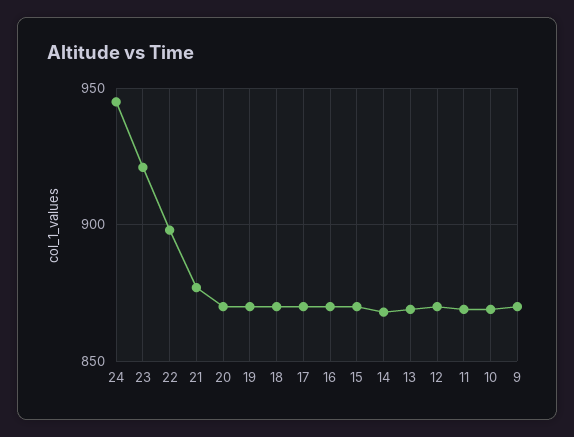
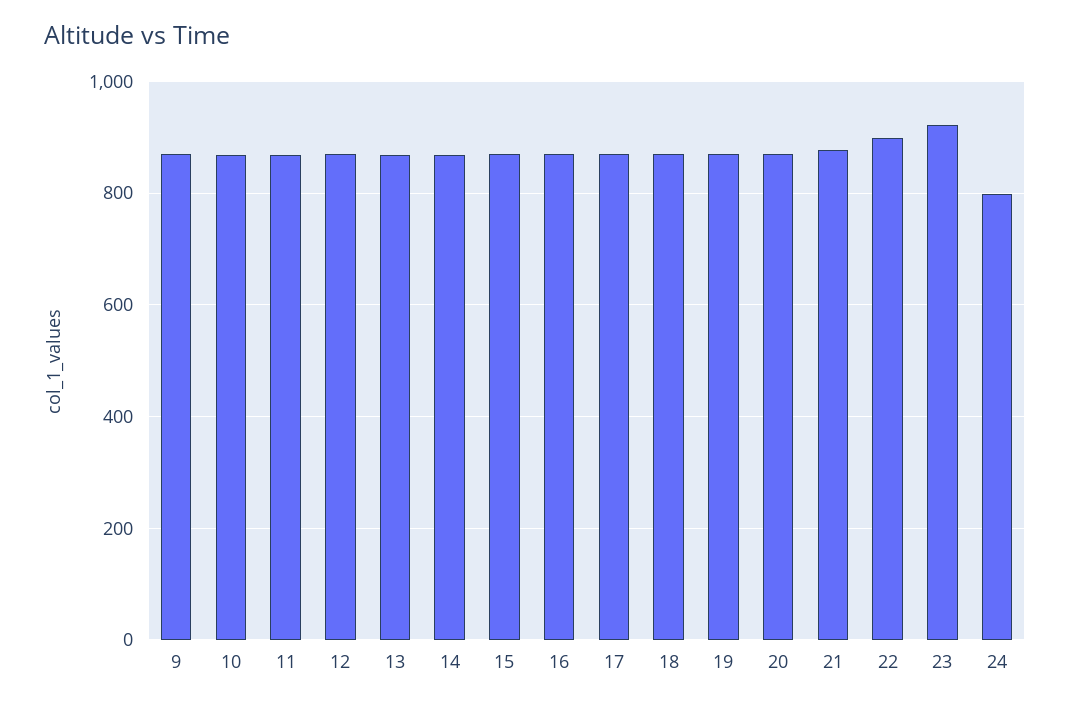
  {
-   "24": 945,
+   "24": 800,
    "23": 920,
    "22": 900,
    "21": 875,
    "20": 870,
    "19": 870,
    "18": 870,
    "17": 870,
    "16": 870,
    "15": 870,
    "14": 870,
    "13": 870,
    "12": 870,
    "11": 870,
    "10": 870,
    "9": 870
  }

